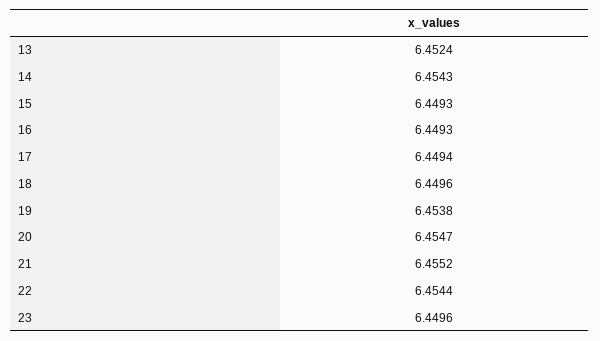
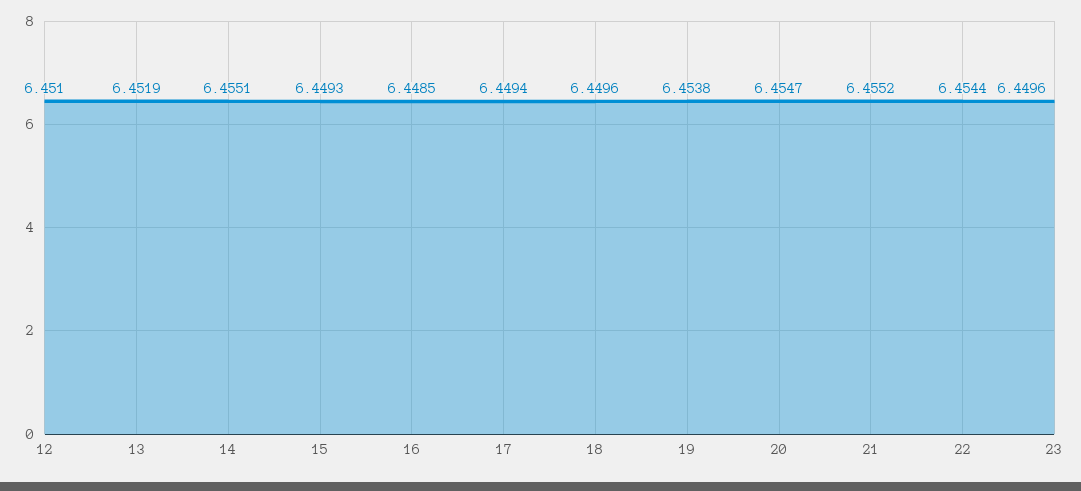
  {
-   "13": 6.4524,
+   "13": 6.4519,
-   "14": 6.4543,
+   "14": 6.4551,
    "15": 6.4493,
-   "16": 6.4493,
+   "16": 6.4485,
    "17": 6.4494,
    "18": 6.4496,
    "19": 6.4538,
    "20": 6.4547,
    "21": 6.4552,
    "22": 6.4544,
-   "23": 6.4496
+   "23": 6.4496,
+   "12": 6.451
  }

